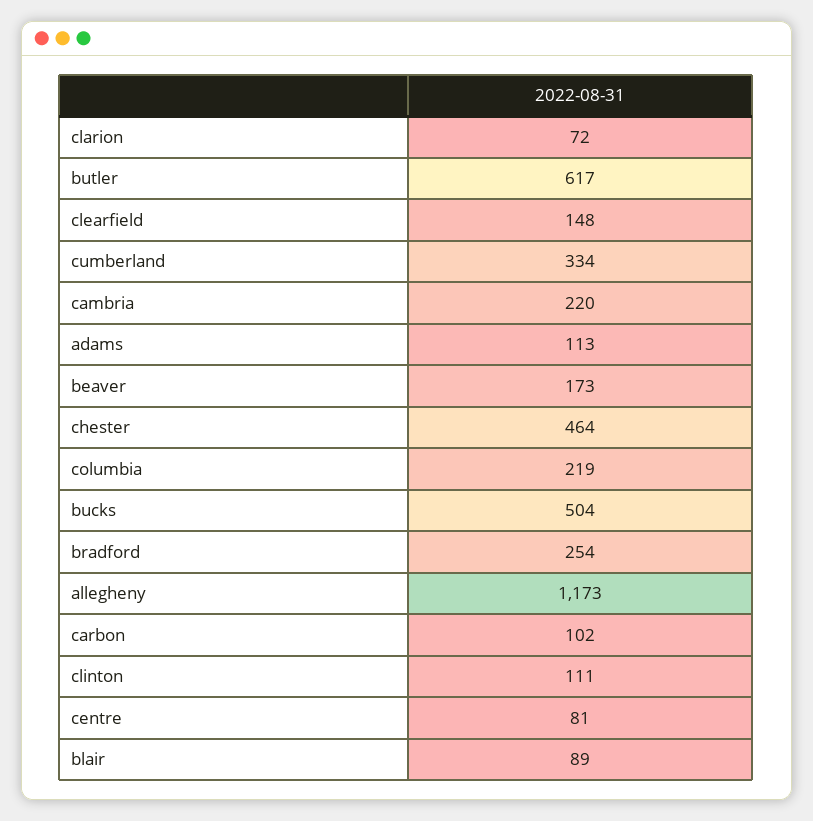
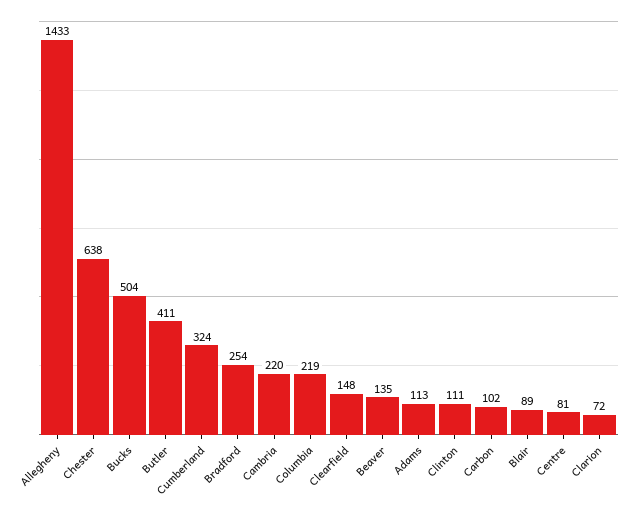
  {
    "clarion": 72,
-   "butler": 617,
+   "butler": 411,
    "clearfield": 148,
-   "cumberland": 334,
+   "cumberland": 324,
    "cambria": 220,
    "adams": 113,
-   "beaver": 173,
+   "beaver": 135,
-   "chester": 464,
+   "chester": 638,
    "columbia": 219,
    "bucks": 504,
    "bradford": 254,
-   "allegheny": 1173,
+   "allegheny": 1433,
    "carbon": 102,
    "clinton": 111,
    "centre": 81,
    "blair": 89
  }

